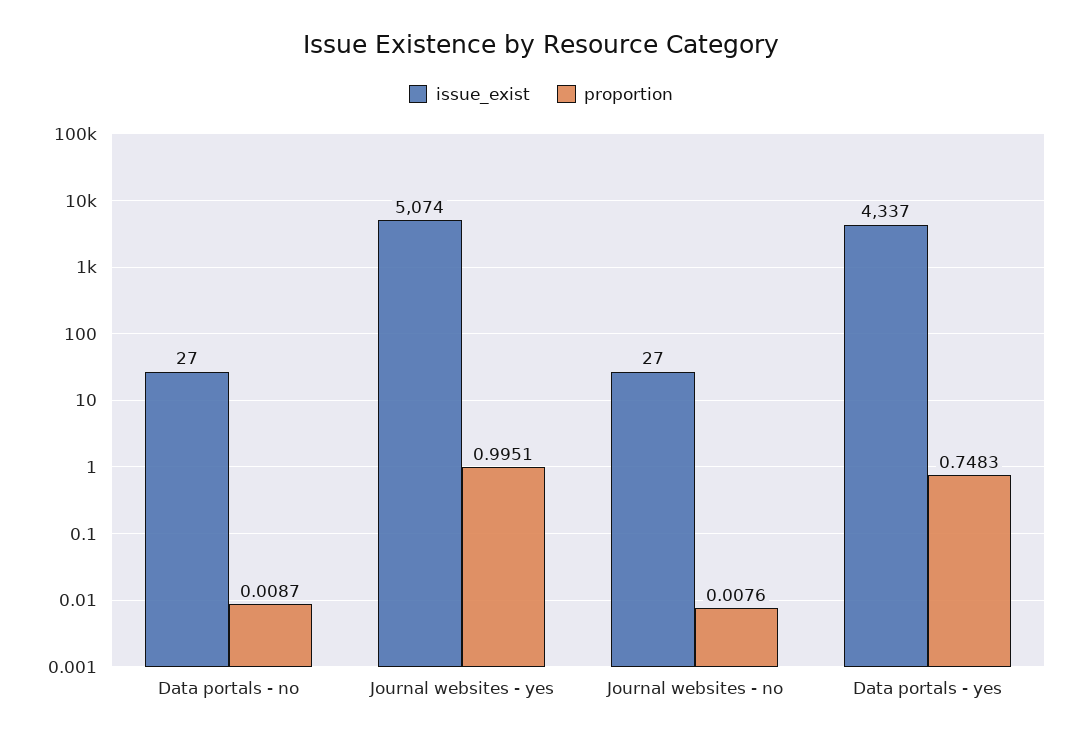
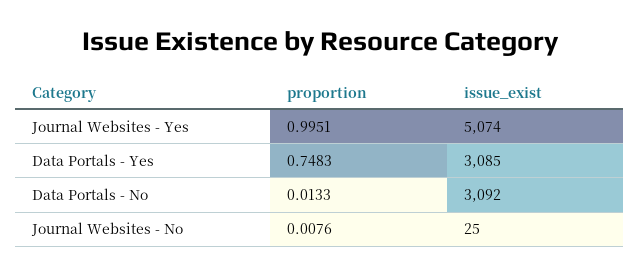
  {
    "issue_exist": {
-     "Data portals - no": 27,
+     "Data portals - no": 3092,
      "Journal websites - yes": 5074,
-     "Journal websites - no": 27,
+     "Journal websites - no": 25,
-     "Data portals - yes": 4337
+     "Data portals - yes": 3085
    },
    "proportion": {
-     "Data portals - no": 0.0087,
+     "Data portals - no": 0.0133,
      "Journal websites - yes": 0.9951,
      "Journal websites - no": 0.0076,
      "Data portals - yes": 0.7483
    }
  }

